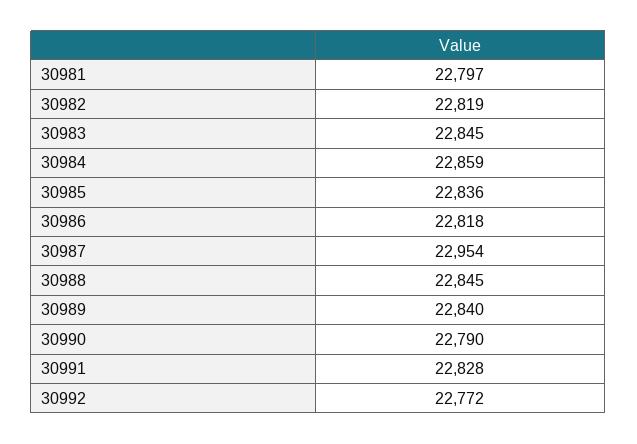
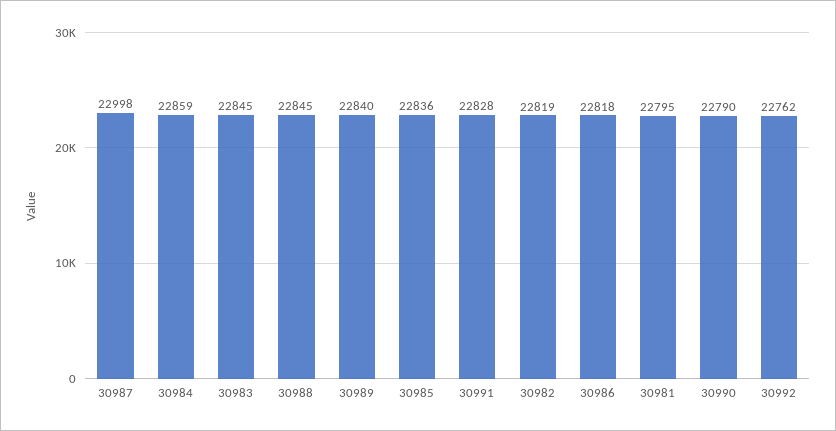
  {
-   "30981": 22797,
+   "30981": 22795,
    "30982": 22819,
    "30983": 22845,
    "30984": 22859,
    "30985": 22836,
    "30986": 22818,
-   "30987": 22954,
+   "30987": 22998,
    "30988": 22845,
    "30989": 22840,
    "30990": 22790,
    "30991": 22828,
-   "30992": 22772
+   "30992": 22762
  }

